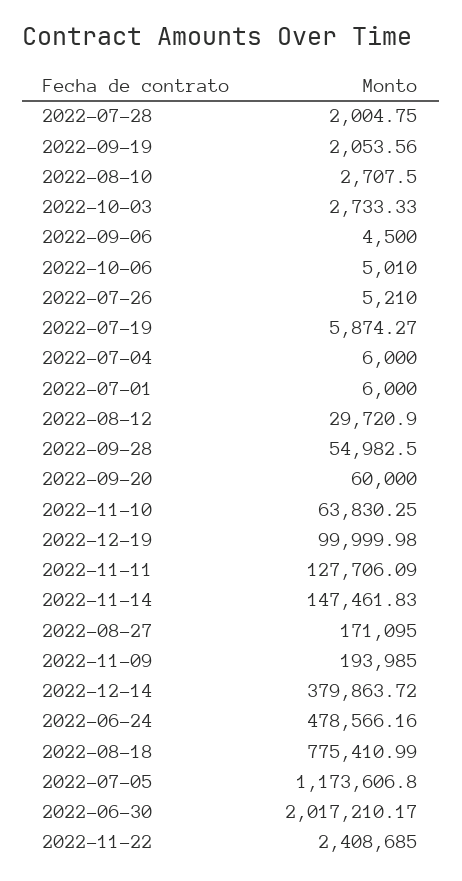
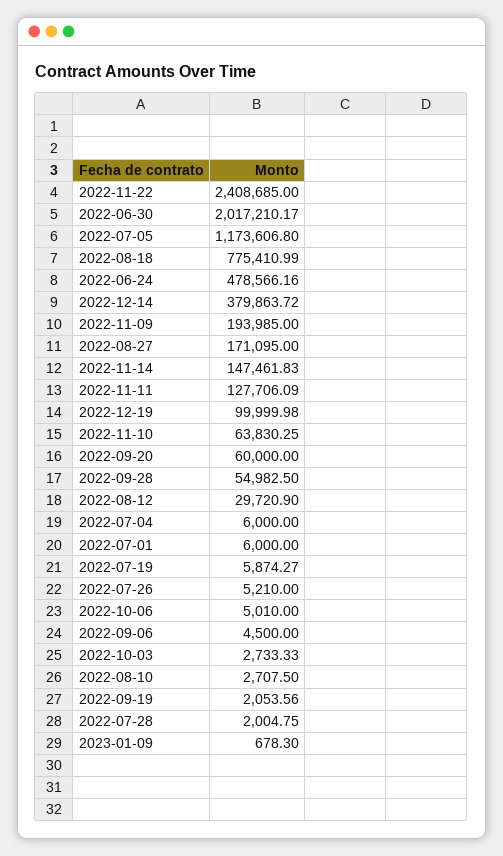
  {
    "2022-07-28": 2004.75,
    "2022-09-19": 2053.56,
    "2022-08-10": 2707.5,
    "2022-10-03": 2733.33,
    "2022-09-06": 4500,
    "2022-10-06": 5010,
    "2022-07-26": 5210,
    "2022-07-19": 5874.27,
    "2022-07-04": 6000,
    "2022-07-01": 6000,
    "2022-08-12": 29720.9,
    "2022-09-28": 54982.5,
    "2022-09-20": 60000,
    "2022-11-10": 63830.25,
    "2022-12-19": 99999.98,
    "2022-11-11": 127706.09,
    "2022-11-14": 147461.83,
    "2022-08-27": 171095,
    "2022-11-09": 193985,
    "2022-12-14": 379863.72,
    "2022-06-24": 478566.16,
    "2022-08-18": 775410.99,
    "2022-07-05": 1173606.8,
    "2022-06-30": 2017210.17,
-   "2022-11-22": 2408685
+   "2022-11-22": 2408685,
+   "2023-01-09": 678.3
  }

